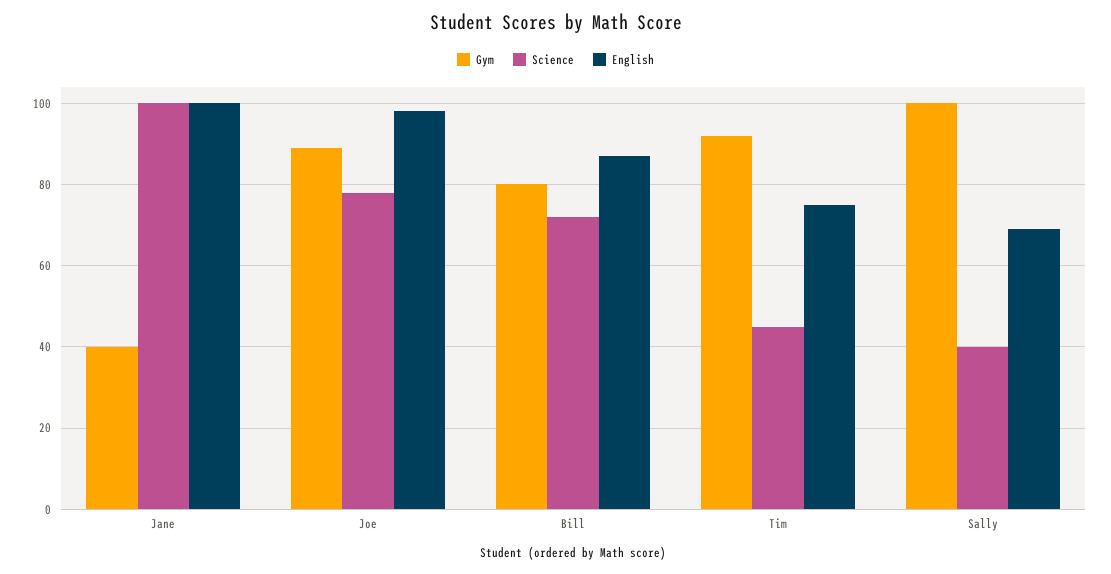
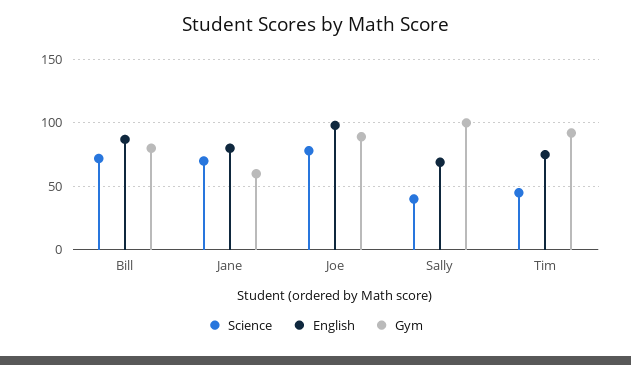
  {
    "Gym": {
-     "Jane": 40,
+     "Jane": 60,
      "Joe": 90,
      "Bill": 80,
      "Tim": 90,
      "Sally": 100
    },
    "Science": {
-     "Jane": 100,
+     "Jane": 70,
      "Joe": 80,
      "Bill": 70,
      "Tim": 45,
      "Sally": 40
    },
    "English": {
-     "Jane": 100,
+     "Jane": 80,
      "Joe": 100,
      "Bill": 85,
      "Tim": 75,
      "Sally": 70
    }
  }

